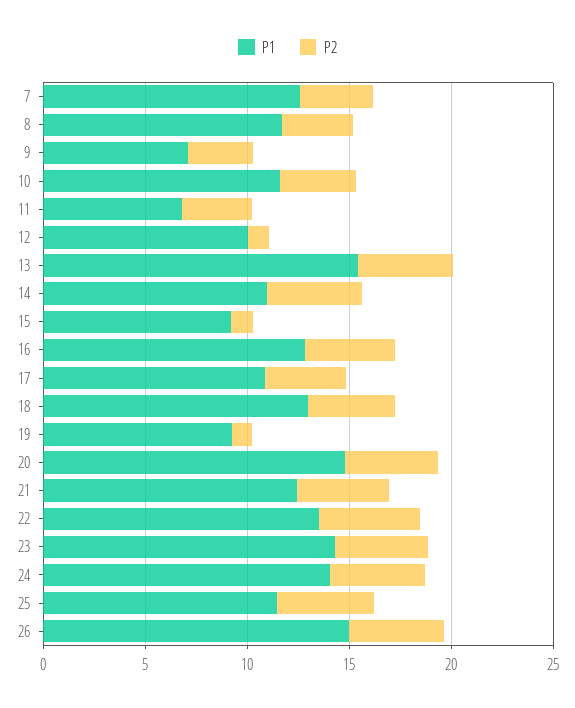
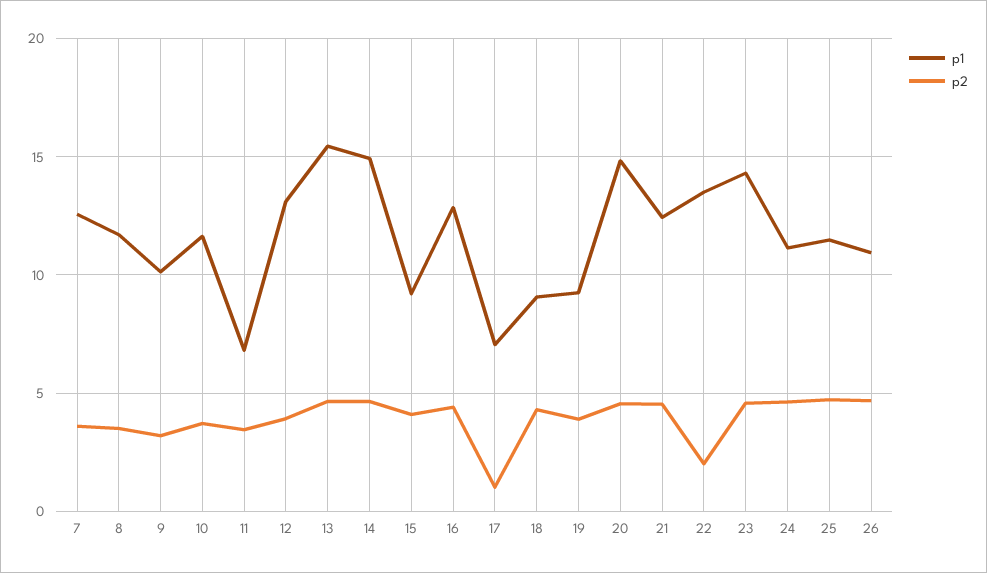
  {
    "P1": {
      "7": 12.5,
      "8": 11.5,
-     "9": 7,
+     "9": 10,
      "10": 11.5,
      "11": 7,
-     "12": 10,
+     "12": 13,
      "13": 15.5,
-     "14": 11,
+     "14": 15,
      "15": 9,
      "16": 13,
-     "17": 11,
+     "17": 7,
-     "18": 13,
+     "18": 9,
      "19": 9.5,
      "20": 15,
      "21": 12.5,
      "22": 13.5,
      "23": 14.5,
-     "24": 14,
+     "24": 11,
      "25": 11.5,
-     "26": 15
+     "26": 11
    },
    "P2": {
      "7": 3.5,
      "8": 3.5,
      "9": 3,
      "10": 3.5,
      "11": 3.5,
-     "12": 1,
+     "12": 4,
      "13": 4.5,
      "14": 4.5,
-     "15": 1,
+     "15": 4,
      "16": 4.5,
-     "17": 4,
+     "17": 1,
      "18": 4.5,
-     "19": 1,
+     "19": 4,
      "20": 4.5,
      "21": 4.5,
-     "22": 5,
+     "22": 2,
      "23": 4.5,
      "24": 4.5,
      "25": 4.5,
      "26": 4.5
    }
  }

